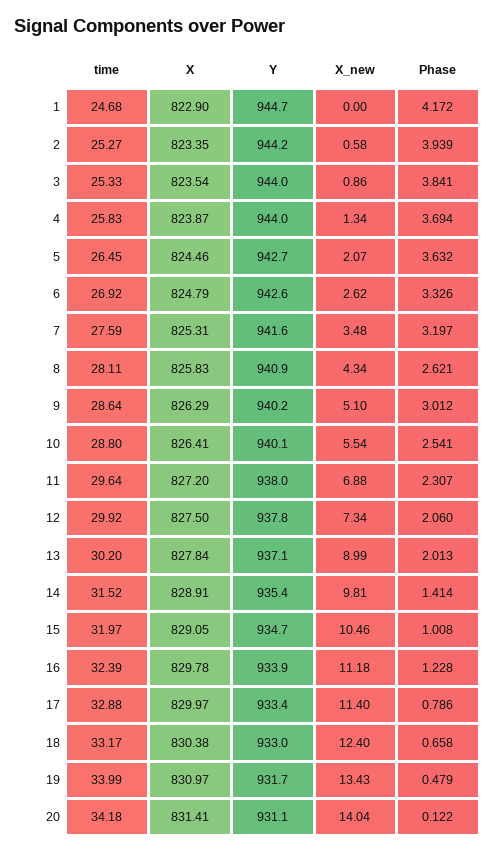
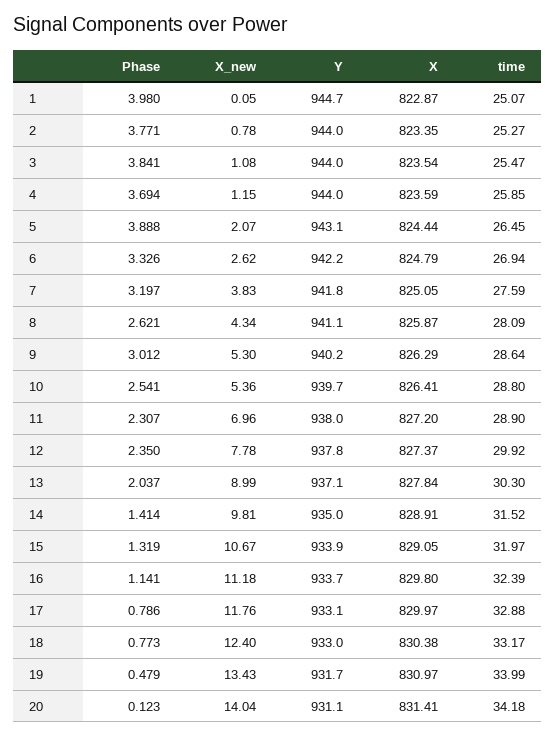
  {
    "time": {
-     "1": 24.68,
+     "1": 25.07,
      "2": 25.27,
-     "3": 25.33,
+     "3": 25.47,
-     "4": 25.83,
+     "4": 25.85,
      "5": 26.45,
-     "6": 26.92,
+     "6": 26.94,
      "7": 27.59,
-     "8": 28.11,
+     "8": 28.09,
      "9": 28.64,
      "10": 28.8,
-     "11": 29.64,
+     "11": 28.9,
      "12": 29.92,
-     "13": 30.2,
+     "13": 30.3,
      "14": 31.52,
      "15": 31.97,
      "16": 32.39,
      "17": 32.88,
      "18": 33.17,
      "19": 33.99,
      "20": 34.18
    },
    "X": {
-     "1": 822.9,
+     "1": 822.87,
      "2": 823.35,
      "3": 823.54,
-     "4": 823.87,
+     "4": 823.59,
-     "5": 824.46,
+     "5": 824.44,
      "6": 824.79,
-     "7": 825.31,
+     "7": 825.05,
-     "8": 825.83,
+     "8": 825.87,
      "9": 826.29,
      "10": 826.41,
      "11": 827.2,
-     "12": 827.5,
+     "12": 827.37,
      "13": 827.84,
      "14": 828.91,
      "15": 829.05,
-     "16": 829.78,
+     "16": 829.8,
      "17": 829.97,
      "18": 830.38,
      "19": 830.97,
      "20": 831.41
    },
    "Y": {
      "1": 944.7,
-     "2": 944.2,
+     "2": 944,
      "3": 944,
      "4": 944,
-     "5": 942.7,
+     "5": 943.1,
-     "6": 942.6,
+     "6": 942.2,
-     "7": 941.6,
+     "7": 941.8,
-     "8": 940.9,
+     "8": 941.1,
      "9": 940.2,
-     "10": 940.1,
+     "10": 939.7,
      "11": 938,
      "12": 937.8,
      "13": 937.1,
-     "14": 935.4,
+     "14": 935,
-     "15": 934.7,
+     "15": 933.9,
-     "16": 933.9,
+     "16": 933.7,
-     "17": 933.4,
+     "17": 933.1,
      "18": 933,
      "19": 931.7,
      "20": 931.1
    },
    "X_new": {
-     "1": 0,
+     "1": 0.05,
-     "2": 0.58,
+     "2": 0.78,
-     "3": 0.86,
+     "3": 1.08,
-     "4": 1.34,
+     "4": 1.15,
      "5": 2.07,
      "6": 2.62,
-     "7": 3.48,
+     "7": 3.83,
      "8": 4.34,
-     "9": 5.1,
+     "9": 5.3,
-     "10": 5.54,
+     "10": 5.36,
-     "11": 6.88,
+     "11": 6.96,
-     "12": 7.34,
+     "12": 7.78,
      "13": 8.99,
      "14": 9.81,
-     "15": 10.46,
+     "15": 10.67,
      "16": 11.18,
-     "17": 11.4,
+     "17": 11.76,
      "18": 12.4,
      "19": 13.43,
      "20": 14.04
    },
    "Phase": {
-     "1": 4.172,
+     "1": 3.98,
-     "2": 3.939,
+     "2": 3.771,
      "3": 3.841,
      "4": 3.694,
-     "5": 3.632,
+     "5": 3.888,
      "6": 3.326,
      "7": 3.197,
      "8": 2.621,
      "9": 3.012,
      "10": 2.541,
      "11": 2.307,
-     "12": 2.06,
+     "12": 2.35,
-     "13": 2.013,
+     "13": 2.037,
      "14": 1.414,
-     "15": 1.008,
+     "15": 1.319,
-     "16": 1.228,
+     "16": 1.141,
      "17": 0.786,
-     "18": 0.658,
+     "18": 0.773,
      "19": 0.479,
-     "20": 0.122
+     "20": 0.123
    }
  }

